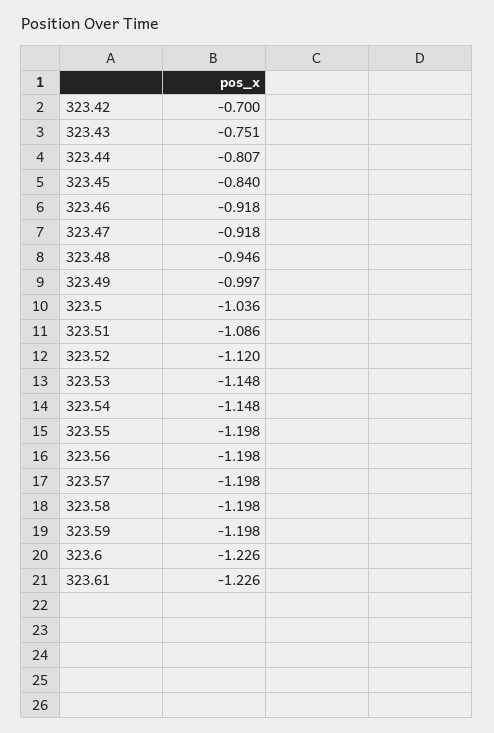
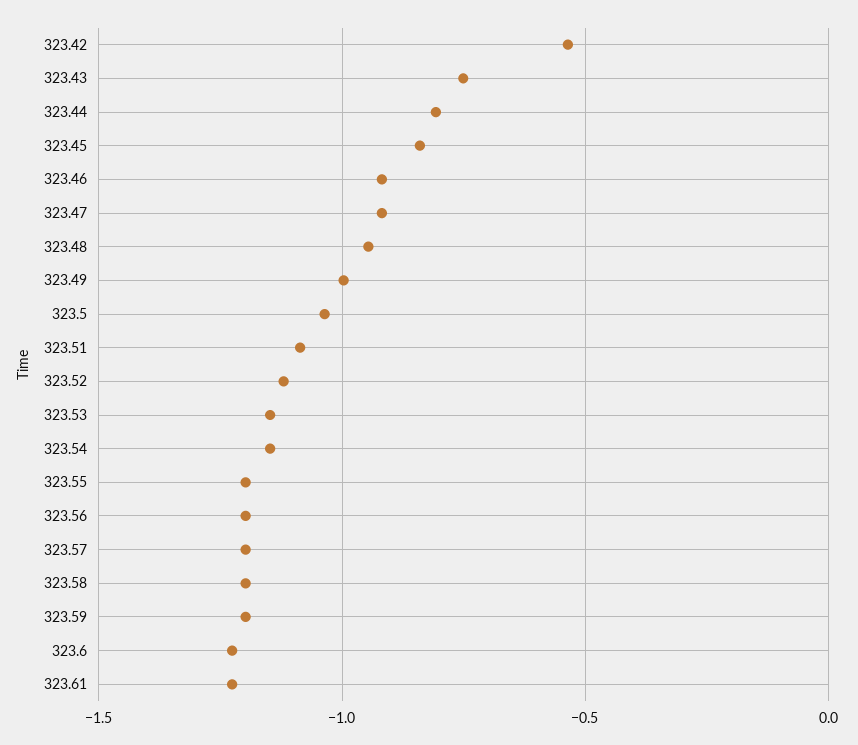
  {
-   "323.42": -0.7,
+   "323.42": -0.55,
    "323.43": -0.751,
    "323.44": -0.807,
    "323.45": -0.84,
    "323.46": -0.918,
    "323.47": -0.918,
    "323.48": -0.946,
    "323.49": -0.997,
    "323.5": -1.036,
    "323.51": -1.086,
    "323.52": -1.12,
    "323.53": -1.148,
    "323.54": -1.148,
    "323.55": -1.198,
    "323.56": -1.198,
    "323.57": -1.198,
    "323.58": -1.198,
    "323.59": -1.198,
    "323.6": -1.226,
    "323.61": -1.226
  }

